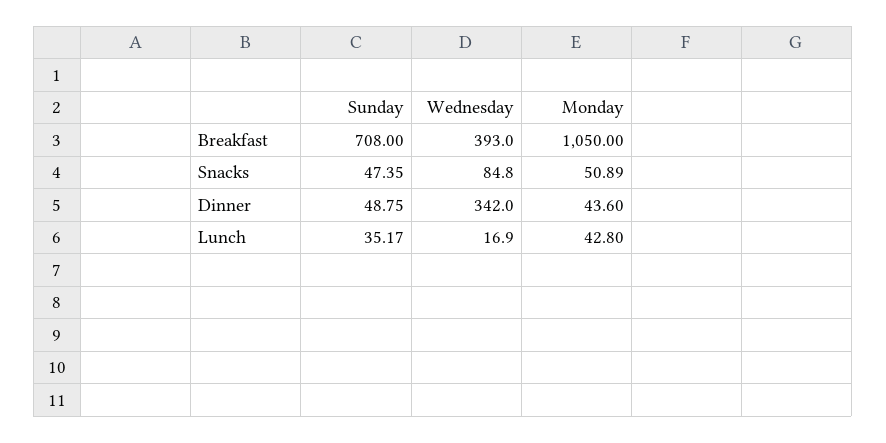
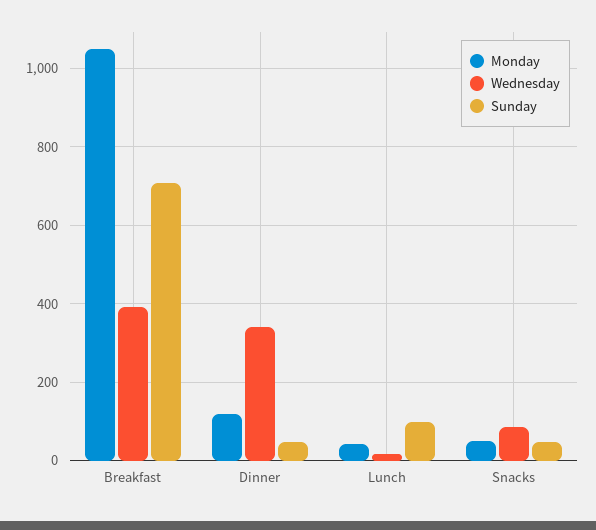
  {
    "Sunday": {
      "Breakfast": 708,
      "Snacks": 47.35,
      "Dinner": 48.75,
-     "Lunch": 35.17
+     "Lunch": 100
    },
    "Wednesday": {
      "Breakfast": 393,
      "Snacks": 84.8,
      "Dinner": 342,
      "Lunch": 16.9
    },
    "Monday": {
      "Breakfast": 1050,
      "Snacks": 50.89,
-     "Dinner": 43.6,
+     "Dinner": 120,
      "Lunch": 42.8
    }
  }

